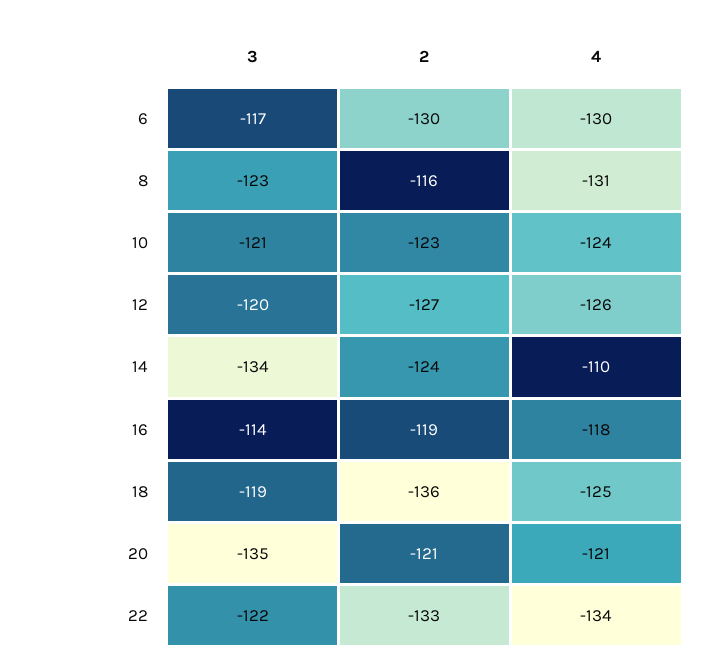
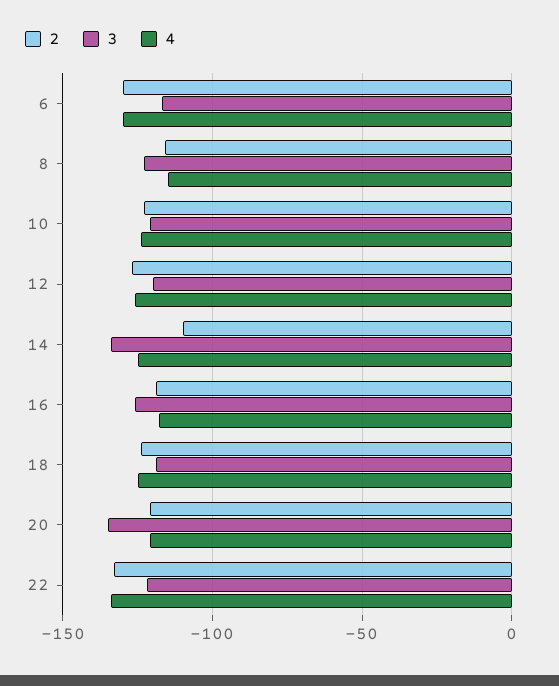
  {
    "3": {
      "6": -117,
      "8": -123,
      "10": -121,
      "12": -120,
      "14": -134,
-     "16": -114,
+     "16": -125,
      "18": -119,
      "20": -135,
      "22": -122
    },
    "2": {
      "6": -130,
      "8": -116,
      "10": -123,
      "12": -127,
-     "14": -124,
+     "14": -110,
      "16": -119,
-     "18": -136,
+     "18": -125,
      "20": -121,
      "22": -133
    },
    "4": {
      "6": -130,
-     "8": -131,
+     "8": -115,
      "10": -124,
      "12": -126,
-     "14": -110,
+     "14": -125,
      "16": -118,
      "18": -125,
      "20": -121,
      "22": -134
    }
  }

